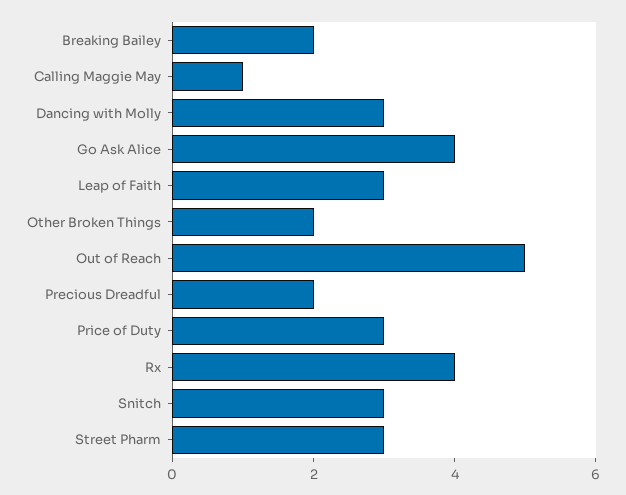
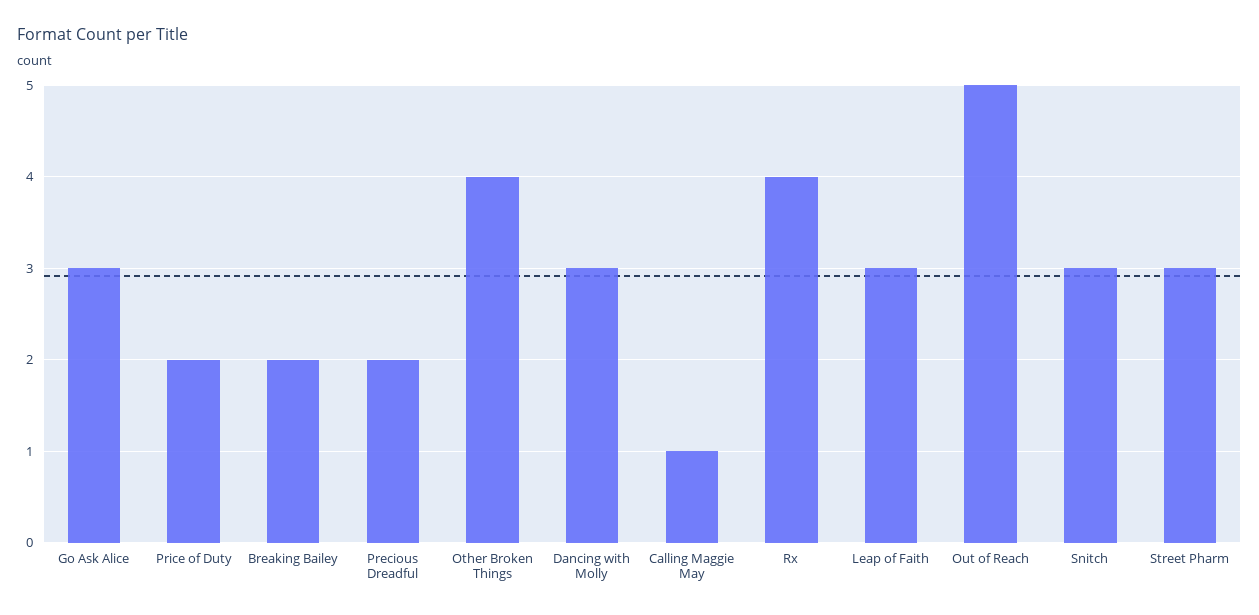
  {
    "Breaking Bailey": 2,
    "Calling Maggie May": 1,
    "Dancing with Molly": 3,
-   "Go Ask Alice": 4,
+   "Go Ask Alice": 3,
    "Leap of Faith": 3,
-   "Other Broken Things": 2,
+   "Other Broken Things": 4,
    "Out of Reach": 5,
    "Precious Dreadful": 2,
-   "Price of Duty": 3,
+   "Price of Duty": 2,
    "Rx": 4,
    "Snitch": 3,
    "Street Pharm": 3
  }

